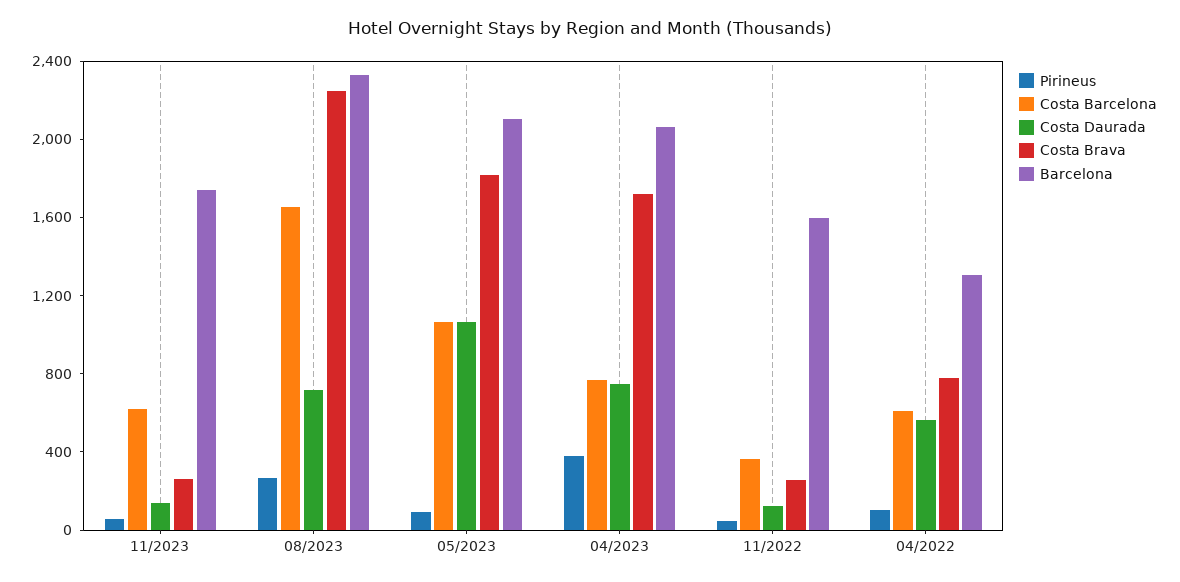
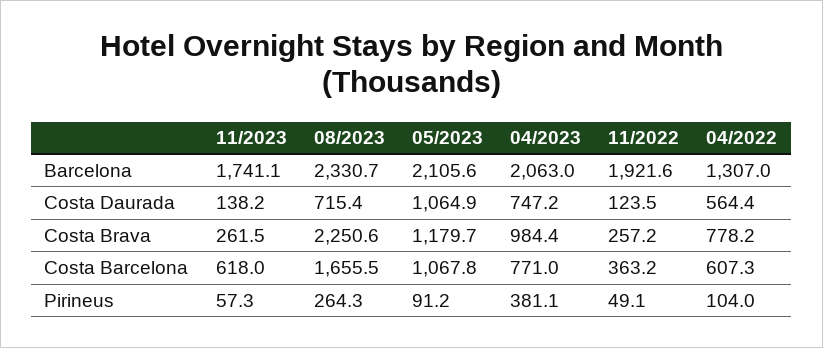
  {
    "Pirineus": {
      "11/2023": 57.3,
      "08/2023": 264.3,
      "05/2023": 91.2,
      "04/2023": 381.1,
      "11/2022": 49.1,
      "04/2022": 104
    },
    "Costa Barcelona": {
      "11/2023": 618,
      "08/2023": 1655.5,
      "05/2023": 1067.8,
      "04/2023": 771,
      "11/2022": 363.2,
      "04/2022": 607.3
    },
    "Costa Daurada": {
      "11/2023": 138.2,
      "08/2023": 715.4,
      "05/2023": 1064.9,
      "04/2023": 747.2,
      "11/2022": 123.5,
      "04/2022": 564.4
    },
    "Costa Brava": {
      "11/2023": 261.5,
      "08/2023": 2250.6,
-     "05/2023": 1800,
+     "05/2023": 1179.7,
-     "04/2023": 1700,
+     "04/2023": 984.4,
      "11/2022": 257.2,
      "04/2022": 778.2
    },
    "Barcelona": {
      "11/2023": 1741.1,
      "08/2023": 2330.7,
      "05/2023": 2105.6,
      "04/2023": 2063,
-     "11/2022": 1600,
+     "11/2022": 1921.6,
      "04/2022": 1307
    }
  }

